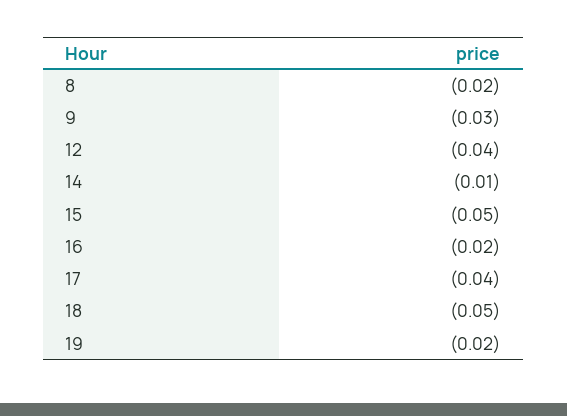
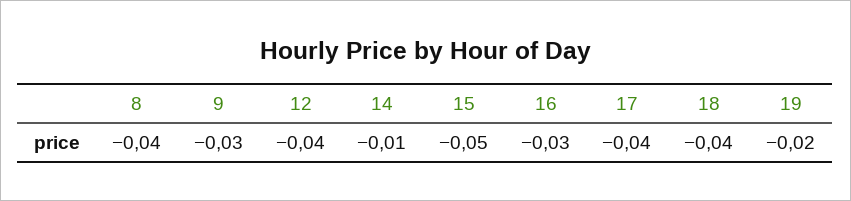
  {
-   "8": -0.02,
+   "8": -0.04,
    "9": -0.03,
    "12": -0.04,
    "14": -0.01,
    "15": -0.05,
-   "16": -0.02,
+   "16": -0.03,
    "17": -0.04,
-   "18": -0.05,
+   "18": -0.04,
    "19": -0.02
  }

